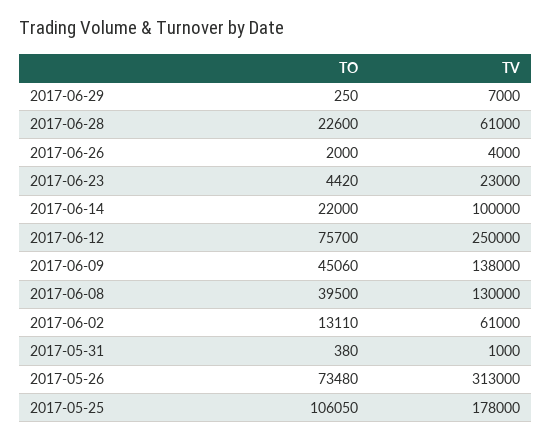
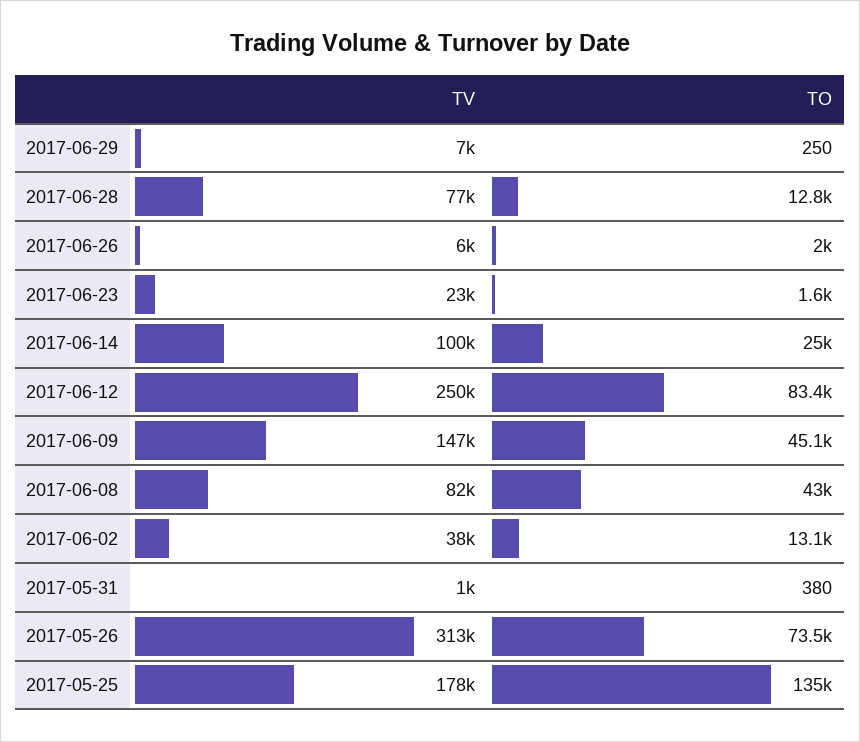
  {
    "TO": {
      "2017-06-29": 250,
-     "2017-06-28": 22600,
+     "2017-06-28": 12800,
      "2017-06-26": 2000,
-     "2017-06-23": 4420,
+     "2017-06-23": 1600,
-     "2017-06-14": 22000,
+     "2017-06-14": 25000,
-     "2017-06-12": 75700,
+     "2017-06-12": 83400,
      "2017-06-09": 45060,
-     "2017-06-08": 39500,
+     "2017-06-08": 43000,
      "2017-06-02": 13110,
      "2017-05-31": 380,
      "2017-05-26": 73480,
-     "2017-05-25": 106050
+     "2017-05-25": 135000
    },
    "TV": {
      "2017-06-29": 7000,
-     "2017-06-28": 61000,
+     "2017-06-28": 77000,
-     "2017-06-26": 4000,
+     "2017-06-26": 6000,
      "2017-06-23": 23000,
      "2017-06-14": 100000,
      "2017-06-12": 250000,
-     "2017-06-09": 138000,
+     "2017-06-09": 147000,
-     "2017-06-08": 130000,
+     "2017-06-08": 82000,
-     "2017-06-02": 61000,
+     "2017-06-02": 38000,
      "2017-05-31": 1000,
      "2017-05-26": 313000,
      "2017-05-25": 178000
    }
  }

